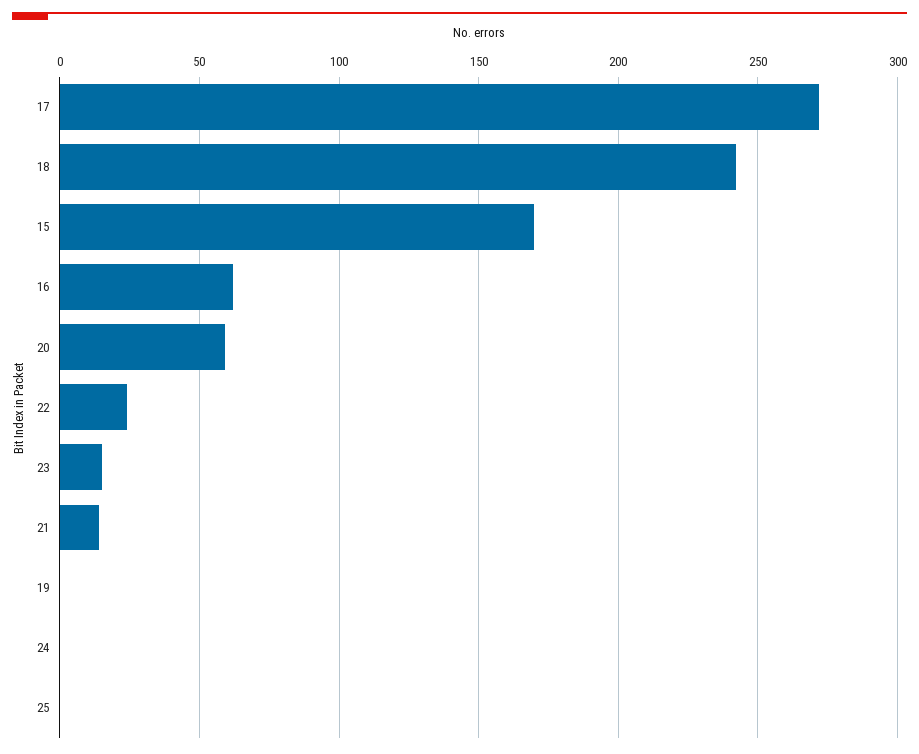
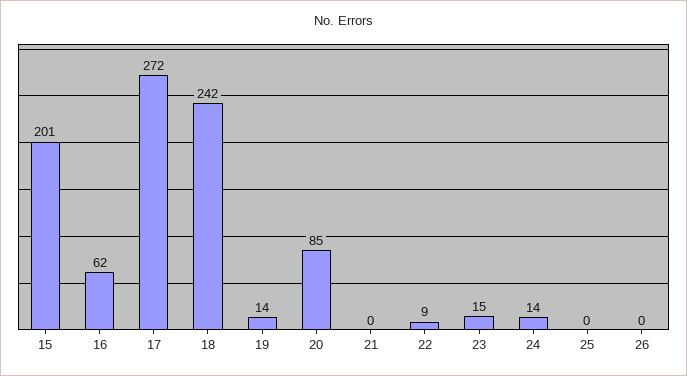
  {
    "17": 272,
    "18": 242,
-   "15": 170,
+   "15": 201,
    "16": 62,
-   "20": 60,
+   "20": 85,
-   "22": 25,
+   "22": 9,
    "23": 15,
-   "21": 15,
+   "21": 0,
-   "19": 0,
+   "19": 14,
-   "24": 0,
+   "24": 14,
-   "25": 0
+   "25": 0,
+   "26": 0
  }

